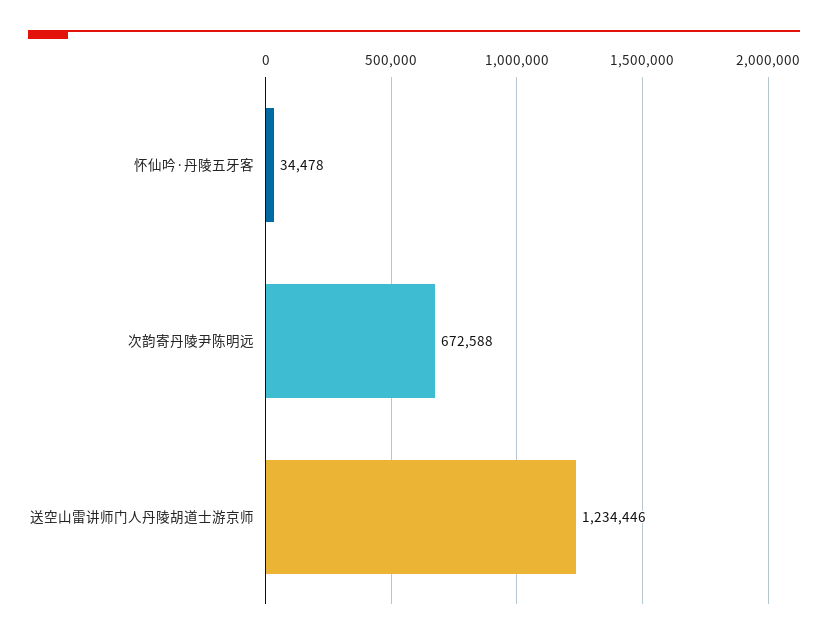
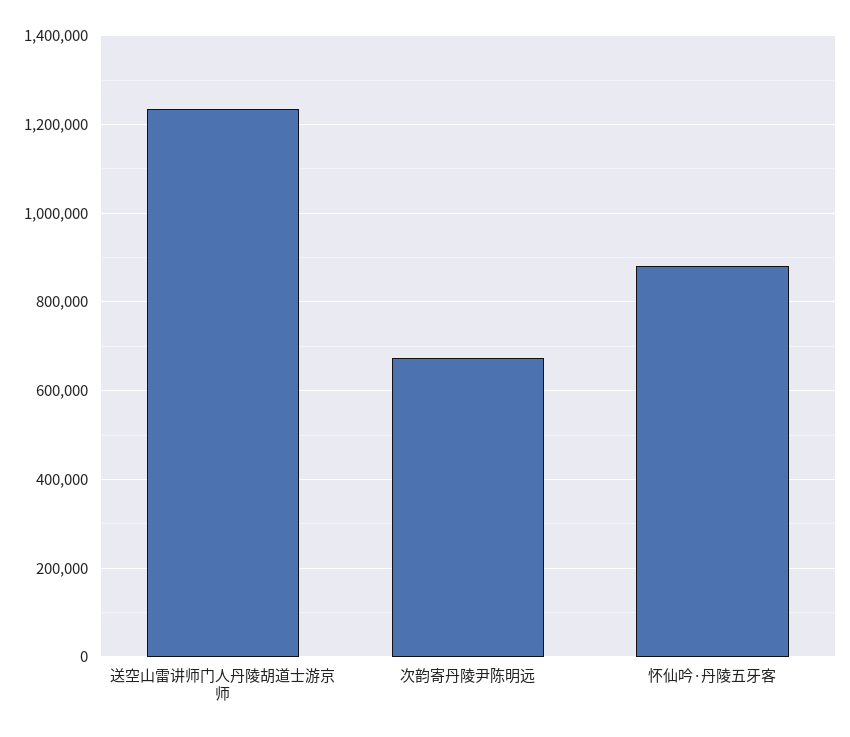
  {
-   "怀仙吟·丹陵五牙客": 34478,
+   "怀仙吟·丹陵五牙客": 880000,
    "次韵寄丹陵尹陈明远": 672588,
    "送空山雷讲师门人丹陵胡道士游京师": 1234446
  }

